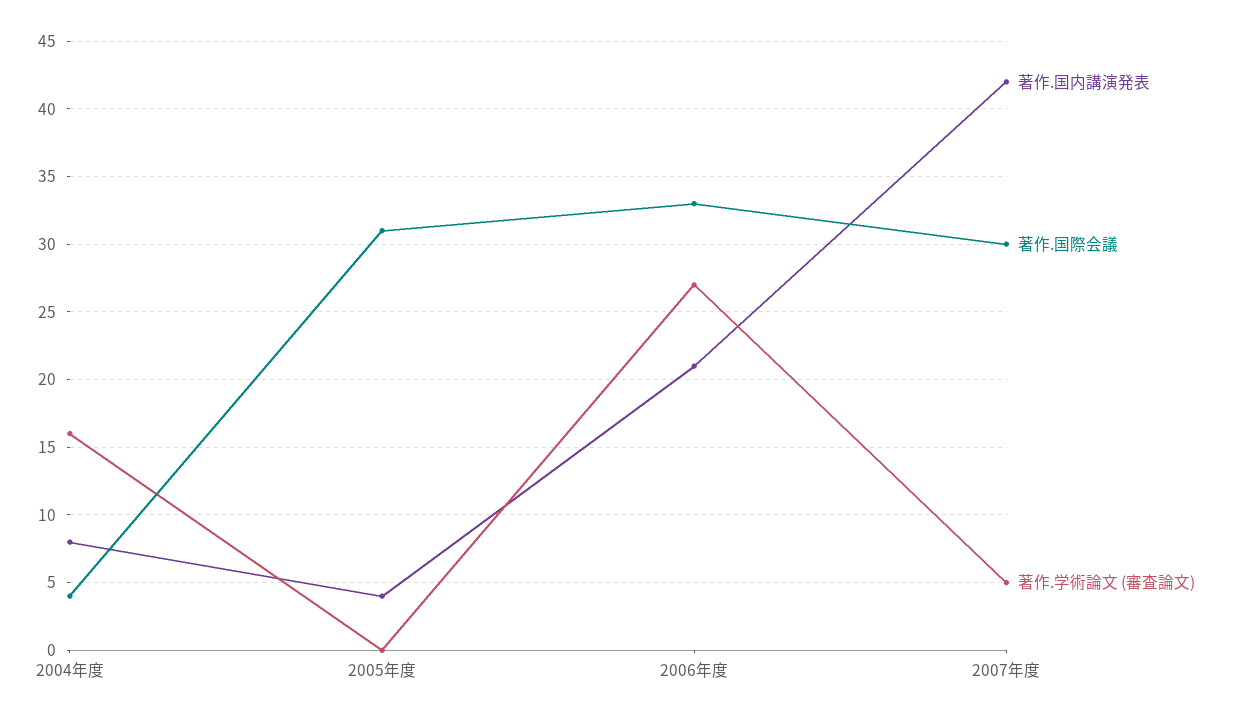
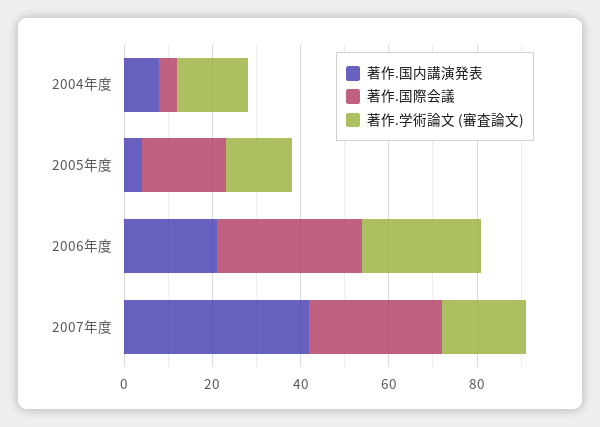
  {
    "著作.国内講演発表": {
      "2004年度": 8,
      "2005年度": 4,
      "2006年度": 21,
      "2007年度": 42
    },
    "著作.国際会議": {
      "2004年度": 4,
-     "2005年度": 31,
+     "2005年度": 20,
      "2006年度": 33,
      "2007年度": 30
    },
    "著作.学術論文 (審査論文)": {
      "2004年度": 16,
-     "2005年度": 0,
+     "2005年度": 15,
      "2006年度": 27,
-     "2007年度": 5
+     "2007年度": 20
    }
  }

